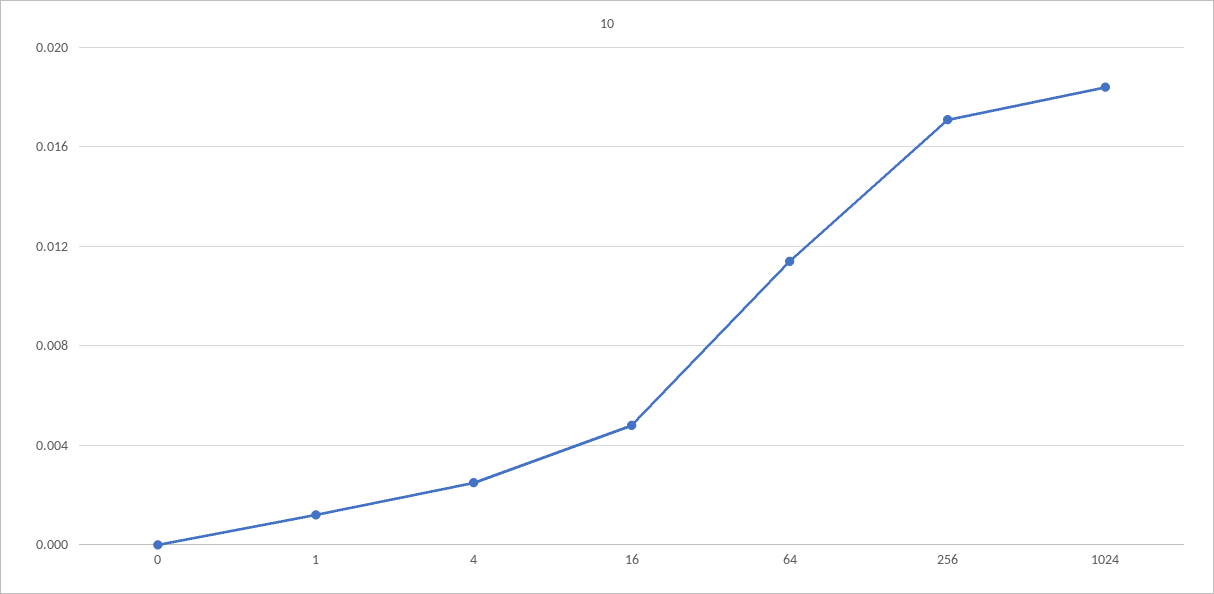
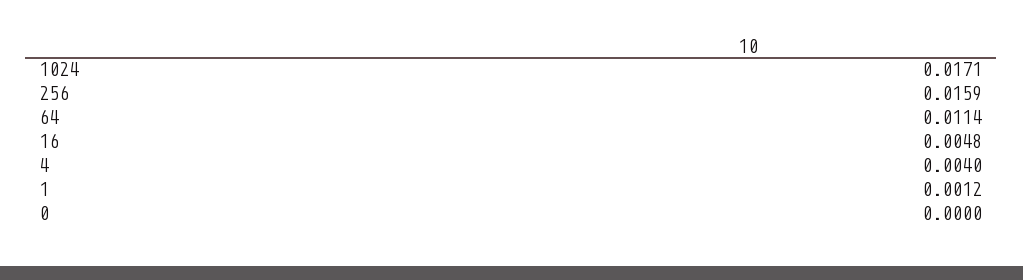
  {
    "0": 0,
    "1": 0.0012,
-   "4": 0.0025,
+   "4": 0.004,
    "16": 0.0048,
    "64": 0.0114,
-   "256": 0.017,
+   "256": 0.0159,
-   "1024": 0.0185
+   "1024": 0.0171
  }

